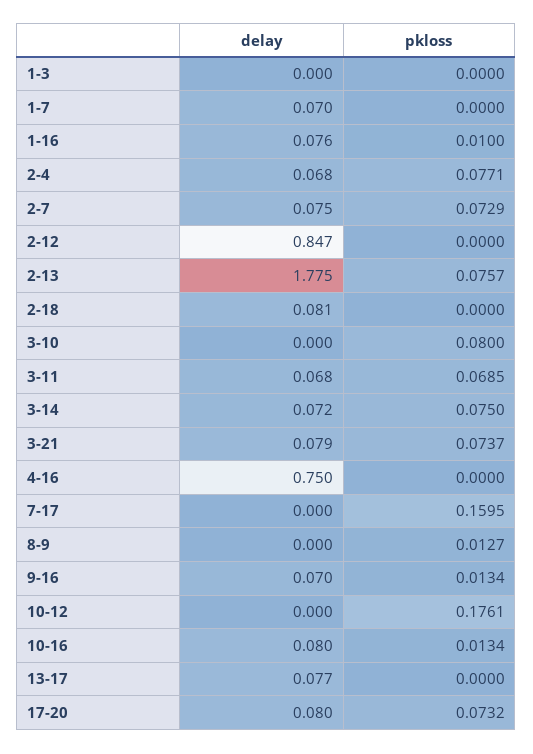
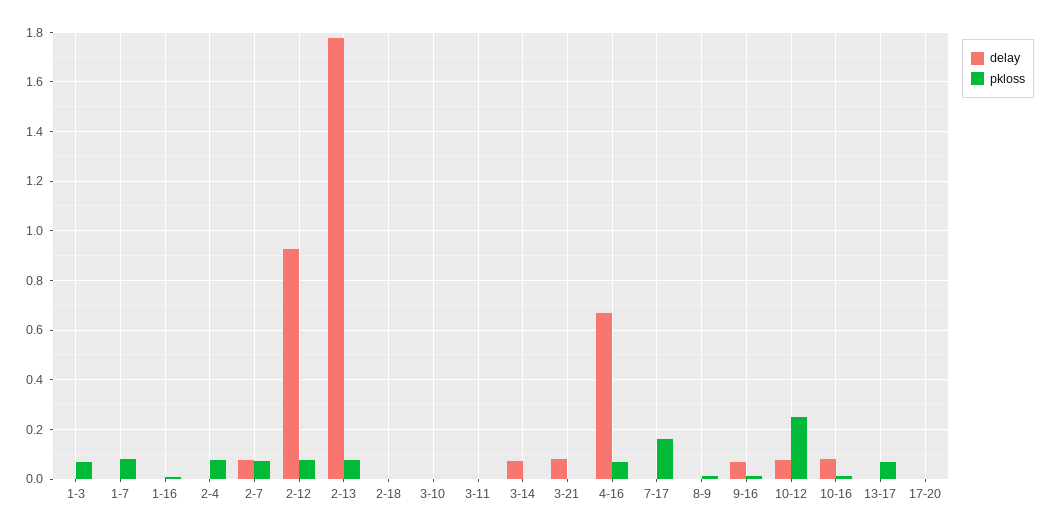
  {
    "delay": {
      "1-3": 0,
-     "1-7": 0.07,
+     "1-7": 0,
-     "1-16": 0.076,
+     "1-16": 0,
-     "2-4": 0.068,
+     "2-4": 0,
      "2-7": 0.075,
-     "2-12": 0.847,
+     "2-12": 0.925,
      "2-13": 1.775,
-     "2-18": 0.081,
+     "2-18": 0,
      "3-10": 0,
-     "3-11": 0.068,
+     "3-11": 0,
      "3-14": 0.072,
      "3-21": 0.079,
-     "4-16": 0.75,
+     "4-16": 0.675,
      "7-17": 0,
      "8-9": 0,
      "9-16": 0.07,
-     "10-12": 0,
+     "10-12": 0.075,
      "10-16": 0.08,
-     "13-17": 0.077,
+     "13-17": 0,
-     "17-20": 0.08
+     "17-20": 0
    },
    "pkloss": {
-     "1-3": 0,
+     "1-3": 0.075,
-     "1-7": 0,
+     "1-7": 0.075,
      "1-16": 0.01,
      "2-4": 0.0771,
      "2-7": 0.0729,
-     "2-12": 0,
+     "2-12": 0.075,
      "2-13": 0.0757,
      "2-18": 0,
-     "3-10": 0.08,
+     "3-10": 0,
-     "3-11": 0.0685,
+     "3-11": 0,
-     "3-14": 0.075,
+     "3-14": 0,
-     "3-21": 0.0737,
+     "3-21": 0,
-     "4-16": 0,
+     "4-16": 0.075,
      "7-17": 0.1595,
      "8-9": 0.0127,
      "9-16": 0.0134,
-     "10-12": 0.1761,
+     "10-12": 0.25,
      "10-16": 0.0134,
-     "13-17": 0,
+     "13-17": 0.075,
-     "17-20": 0.0732
+     "17-20": 0
    }
  }

